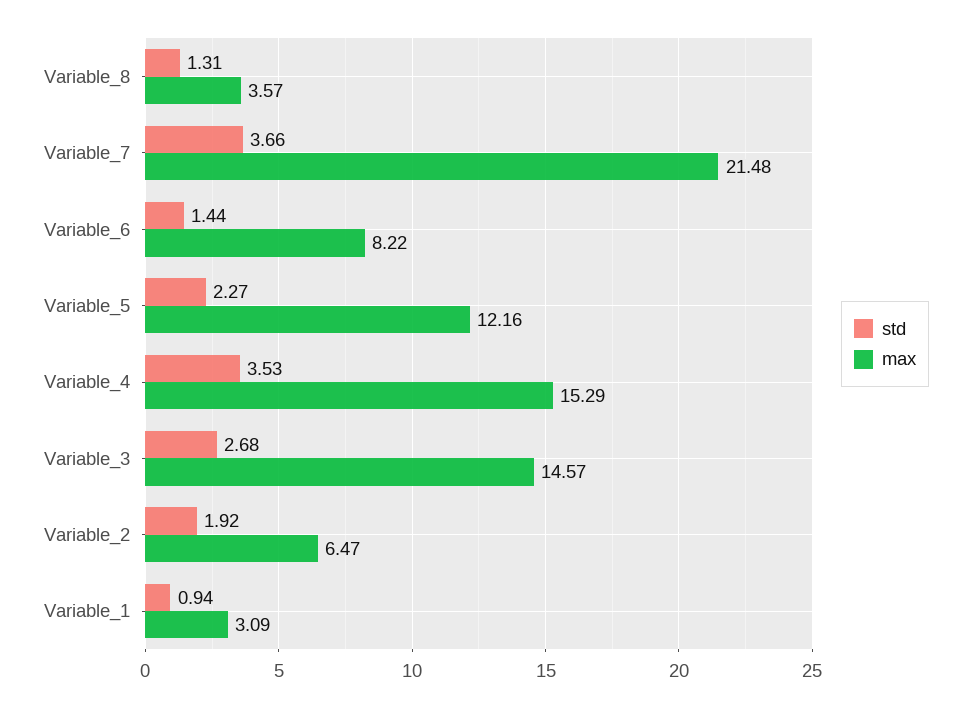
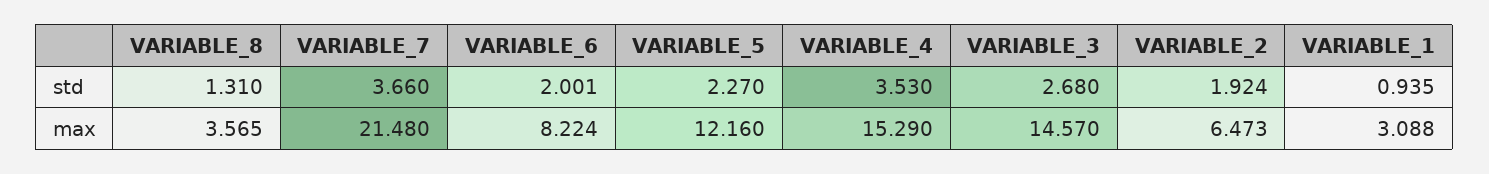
  {
    "std": {
      "Variable_8": 1.31,
      "Variable_7": 3.66,
-     "Variable_6": 1.44,
+     "Variable_6": 2.001,
      "Variable_5": 2.27,
      "Variable_4": 3.53,
      "Variable_3": 2.68,
      "Variable_2": 1.924,
      "Variable_1": 0.935
    },
    "max": {
      "Variable_8": 3.565,
      "Variable_7": 21.48,
      "Variable_6": 8.224,
      "Variable_5": 12.16,
      "Variable_4": 15.29,
      "Variable_3": 14.57,
      "Variable_2": 6.473,
      "Variable_1": 3.088
    }
  }

